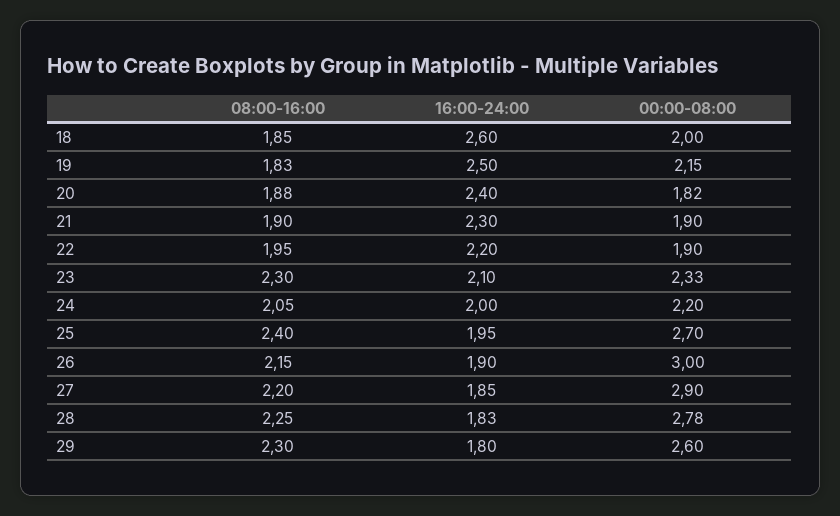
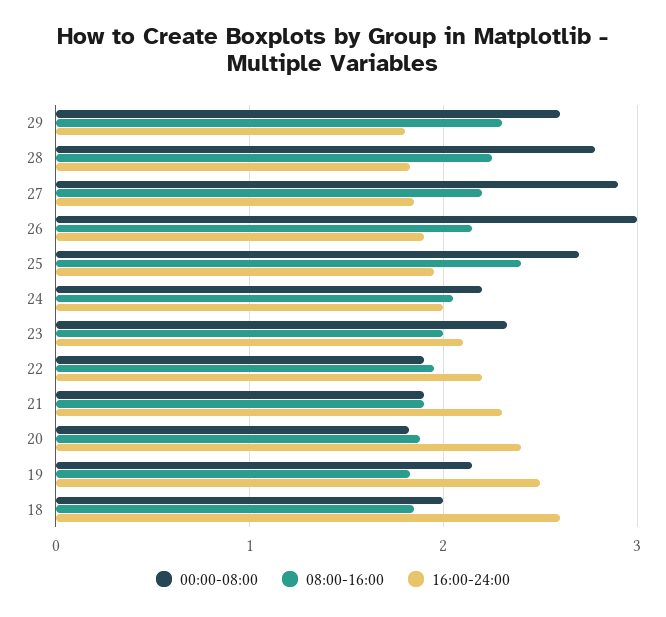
  {
    "08:00-16:00": {
      "18": 1.85,
      "19": 1.83,
      "20": 1.88,
      "21": 1.9,
      "22": 1.95,
-     "23": 2.3,
+     "23": 2,
      "24": 2.05,
      "25": 2.4,
      "26": 2.15,
      "27": 2.2,
      "28": 2.25,
      "29": 2.3
    },
    "16:00-24:00": {
      "18": 2.6,
      "19": 2.5,
      "20": 2.4,
      "21": 2.3,
      "22": 2.2,
      "23": 2.1,
      "24": 2,
      "25": 1.95,
      "26": 1.9,
      "27": 1.85,
      "28": 1.83,
      "29": 1.8
    },
    "00:00-08:00": {
      "18": 2,
      "19": 2.15,
      "20": 1.82,
      "21": 1.9,
      "22": 1.9,
      "23": 2.33,
      "24": 2.2,
      "25": 2.7,
      "26": 3,
      "27": 2.9,
      "28": 2.78,
      "29": 2.6
    }
  }

